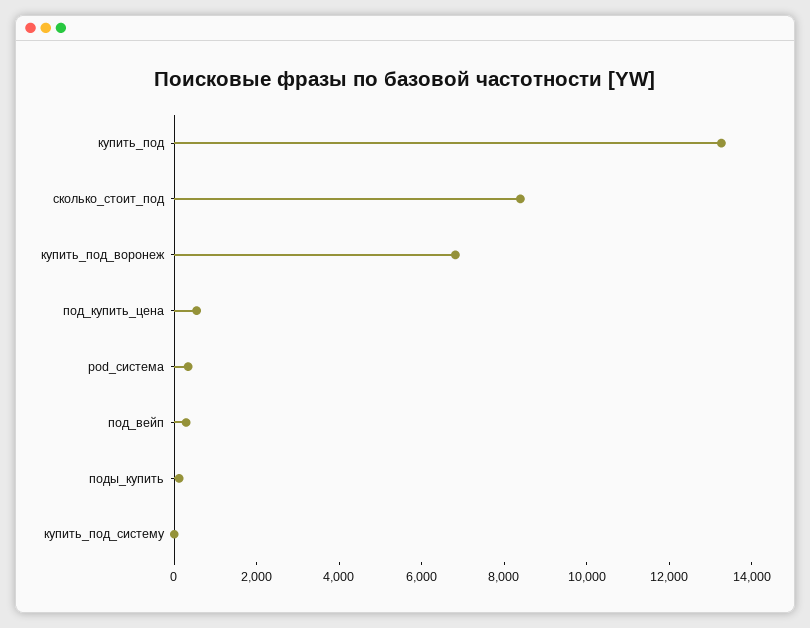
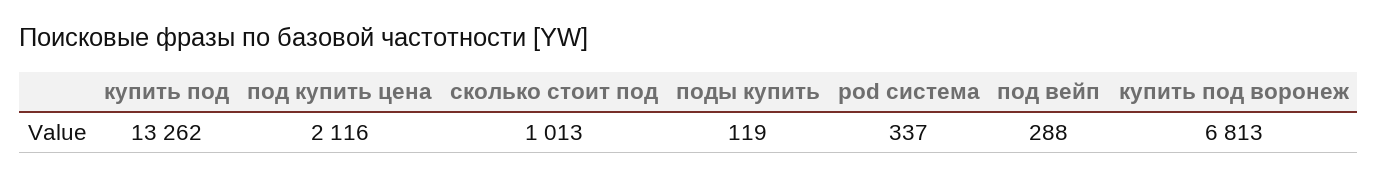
  {
    "купить_под": 13262,
-   "сколько_стоит_под": 8500,
+   "сколько_стоит_под": 1013,
    "купить_под_воронеж": 6813,
-   "под_купить_цена": 500,
+   "под_купить_цена": 2116,
    "pod_система": 337,
    "под_вейп": 288,
-   "поды_купить": 119,
+   "поды_купить": 119
-   "купить_под_систему": 0
  }

